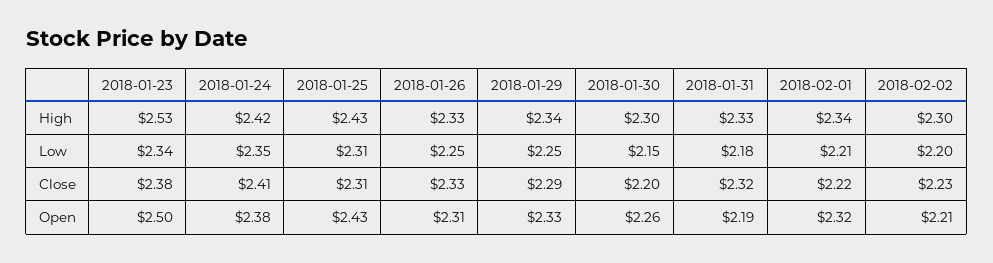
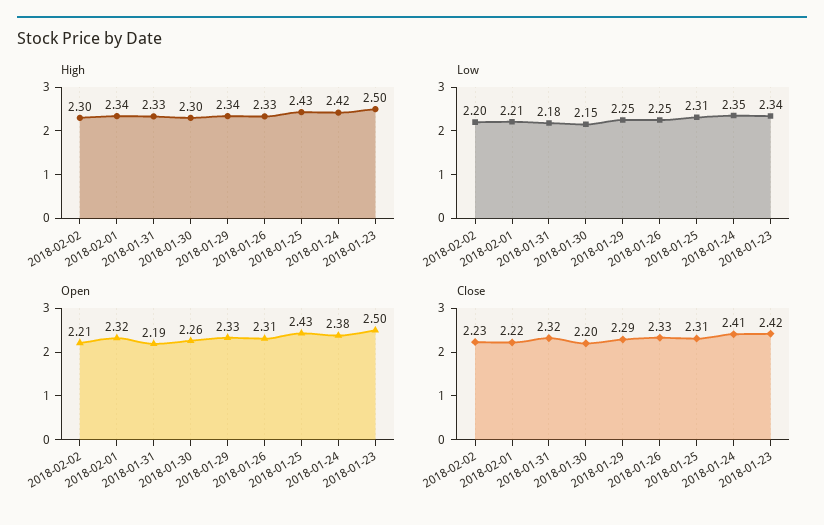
  {
    "High": {
-     "2018-01-23": 2.53,
+     "2018-01-23": 2.5,
      "2018-01-24": 2.42,
      "2018-01-25": 2.43,
      "2018-01-26": 2.33,
      "2018-01-29": 2.34,
      "2018-01-30": 2.3,
      "2018-01-31": 2.33,
      "2018-02-01": 2.34,
      "2018-02-02": 2.3
    },
    "Low": {
      "2018-01-23": 2.34,
      "2018-01-24": 2.35,
      "2018-01-25": 2.31,
      "2018-01-26": 2.25,
      "2018-01-29": 2.25,
      "2018-01-30": 2.15,
      "2018-01-31": 2.18,
      "2018-02-01": 2.21,
      "2018-02-02": 2.2
    },
    "Close": {
-     "2018-01-23": 2.38,
+     "2018-01-23": 2.42,
      "2018-01-24": 2.41,
      "2018-01-25": 2.31,
      "2018-01-26": 2.33,
      "2018-01-29": 2.29,
      "2018-01-30": 2.2,
      "2018-01-31": 2.32,
      "2018-02-01": 2.22,
      "2018-02-02": 2.23
    },
    "Open": {
      "2018-01-23": 2.5,
      "2018-01-24": 2.38,
      "2018-01-25": 2.43,
      "2018-01-26": 2.31,
      "2018-01-29": 2.33,
      "2018-01-30": 2.26,
      "2018-01-31": 2.19,
      "2018-02-01": 2.32,
      "2018-02-02": 2.21
    }
  }

